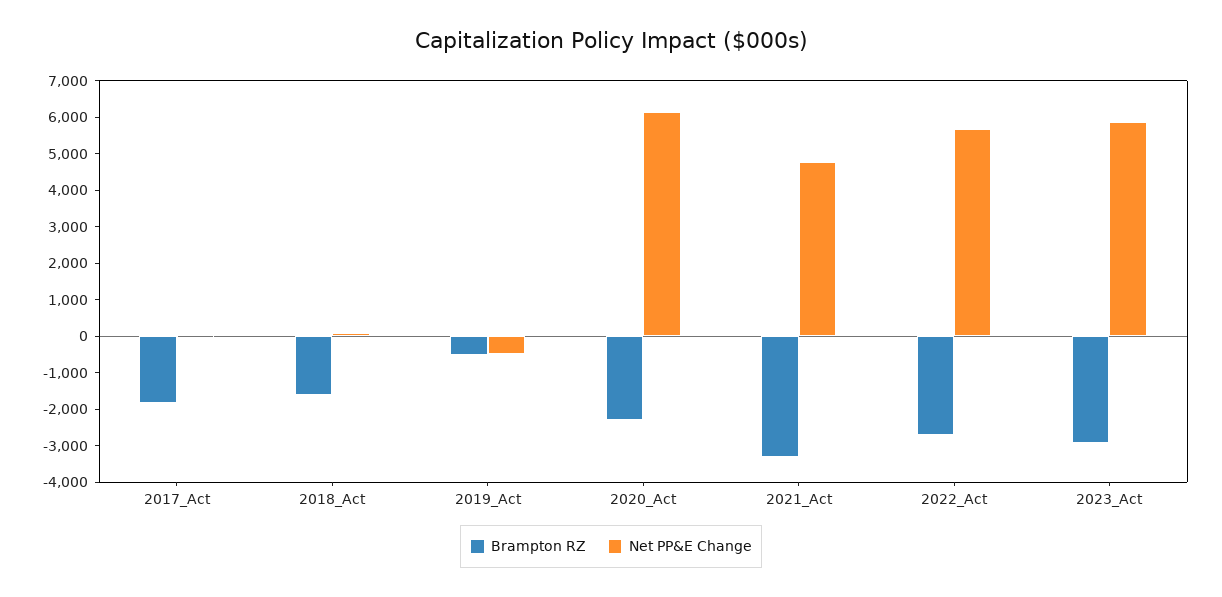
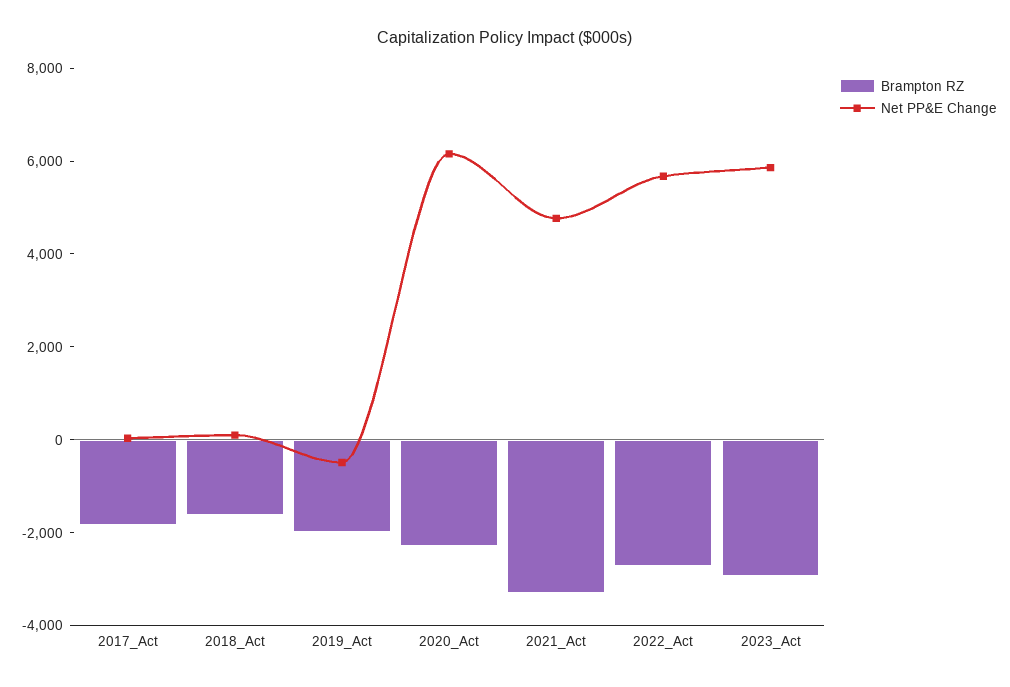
  {
    "Brampton RZ": {
      "2017_Act": -1750,
      "2018_Act": -1500,
-     "2019_Act": -500,
+     "2019_Act": -2000,
      "2020_Act": -2250,
      "2021_Act": -3250,
      "2022_Act": -2750,
      "2023_Act": -3000
    },
    "Net PP&E Change": {
      "2017_Act": 0,
      "2018_Act": 0,
      "2019_Act": -500,
      "2020_Act": 6250,
      "2021_Act": 4750,
      "2022_Act": 5750,
      "2023_Act": 5750
    }
  }

